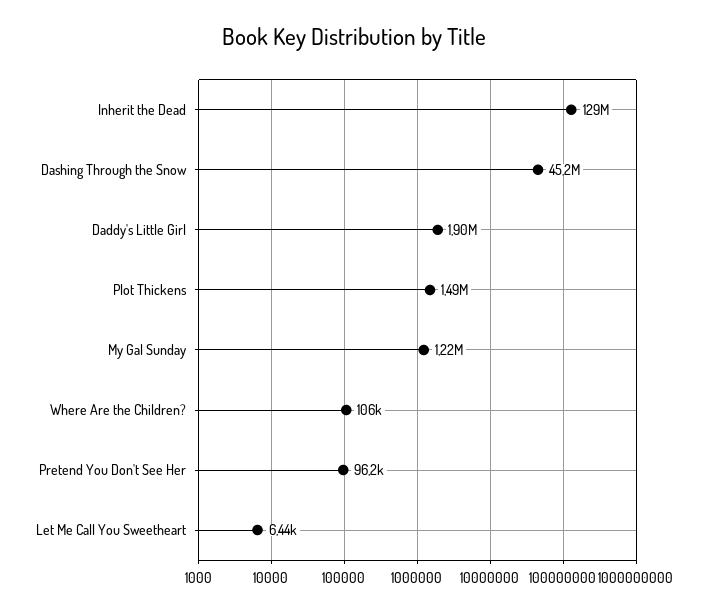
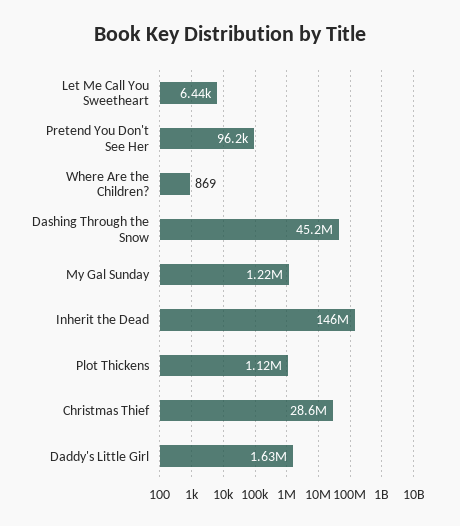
  {
-   "Inherit the Dead": 129000000,
+   "Inherit the Dead": 146000000,
    "Dashing Through the Snow": 45200000,
-   "Daddy's Little Girl": 1900000,
+   "Daddy's Little Girl": 1630000,
-   "Plot Thickens": 1490000,
+   "Plot Thickens": 1120000,
    "My Gal Sunday": 1220000,
-   "Where Are the Children?": 106000,
+   "Where Are the Children?": 869,
    "Pretend You Don't See Her": 96200,
-   "Let Me Call You Sweetheart": 6440
+   "Let Me Call You Sweetheart": 6440,
+   "Christmas Thief": 28600000
  }

